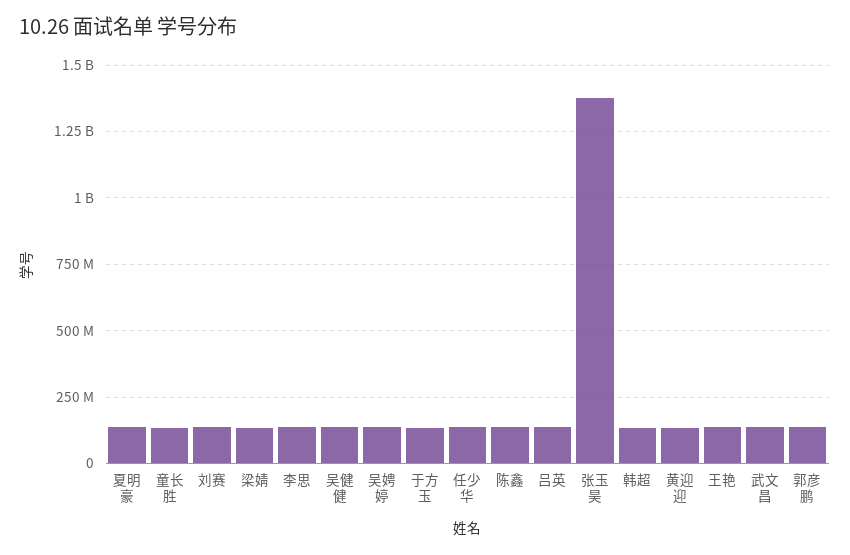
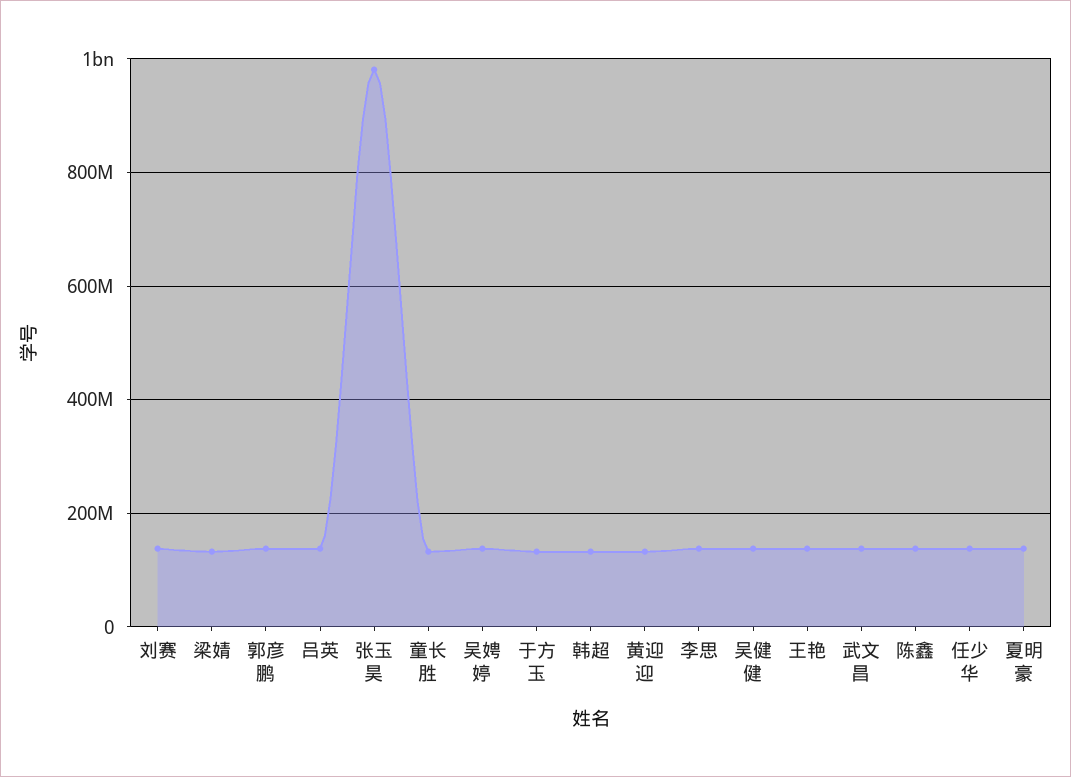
  {
    "夏明豪": 140000000,
    "童长胜": 140000000,
    "刘赛": 140000000,
    "梁婧": 140000000,
    "李思": 140000000,
    "吴健健": 140000000,
    "吴娉婷": 140000000,
    "于方玉": 140000000,
    "任少华": 140000000,
    "陈鑫": 140000000,
    "吕英": 140000000,
-   "张玉昊": 1375000000,
+   "张玉昊": 980000000,
    "韩超": 140000000,
    "黄迎迎": 140000000,
    "王艳": 140000000,
    "武文昌": 140000000,
    "郭彦鹏": 140000000
  }

